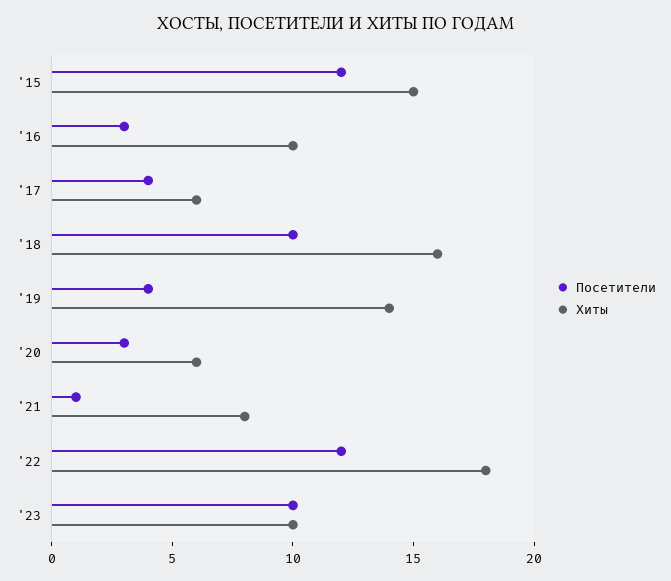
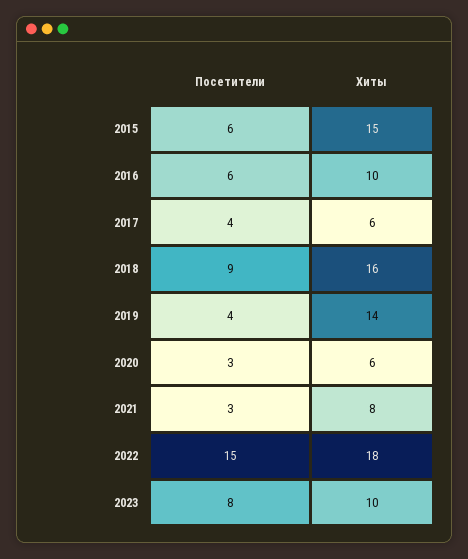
  {
    "Посетители": {
-     "'15": 12,
+     "'15": 6,
-     "'16": 3,
+     "'16": 6,
      "'17": 4,
-     "'18": 10,
+     "'18": 9,
      "'19": 4,
      "'20": 3,
-     "'21": 1,
+     "'21": 3,
-     "'22": 12,
+     "'22": 15,
-     "'23": 10
+     "'23": 8
    },
    "Хиты": {
      "'15": 15,
      "'16": 10,
      "'17": 6,
      "'18": 16,
      "'19": 14,
      "'20": 6,
      "'21": 8,
      "'22": 18,
      "'23": 10
    }
  }

